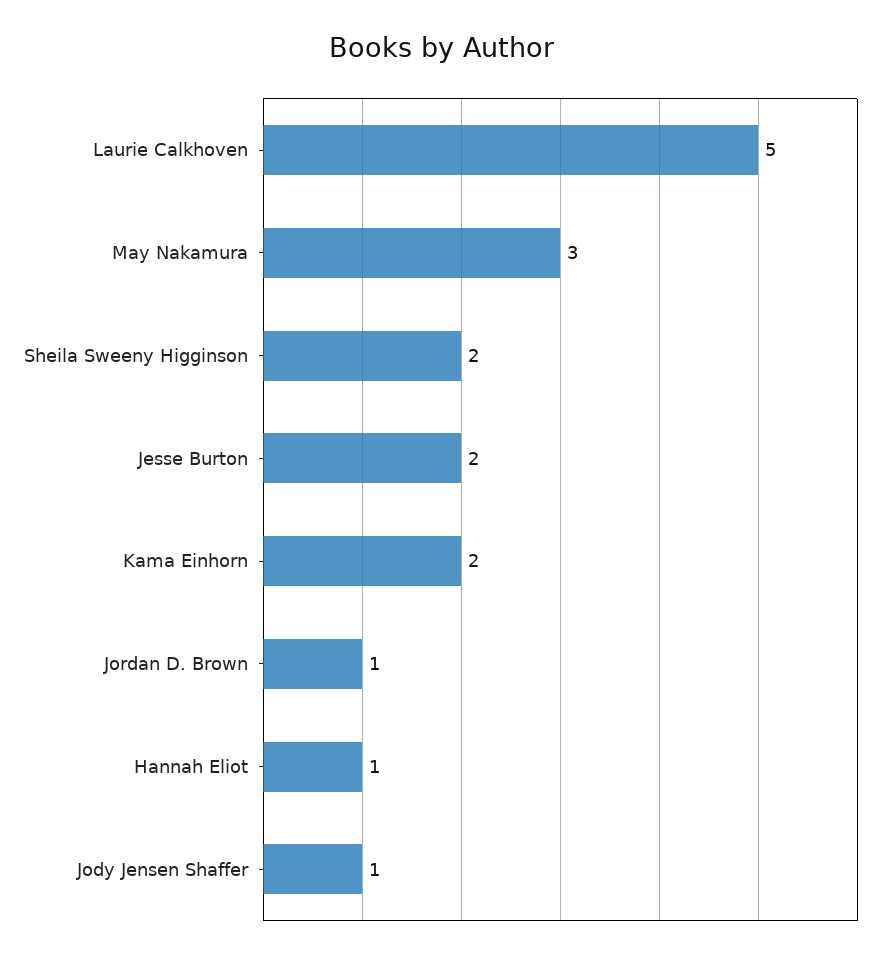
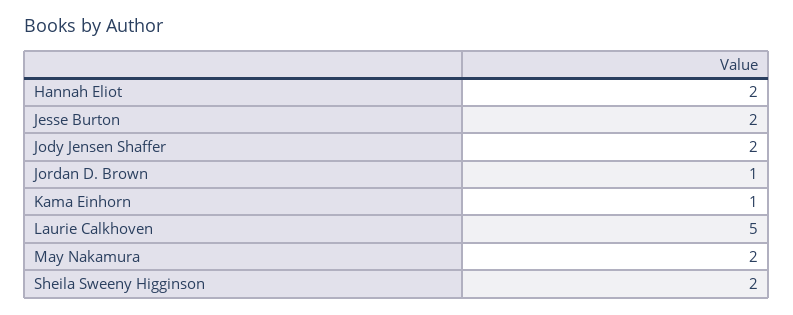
  {
    "Laurie Calkhoven": 5,
-   "May Nakamura": 3,
+   "May Nakamura": 2,
    "Sheila Sweeny Higginson": 2,
    "Jesse Burton": 2,
-   "Kama Einhorn": 2,
+   "Kama Einhorn": 1,
    "Jordan D. Brown": 1,
-   "Hannah Eliot": 1,
+   "Hannah Eliot": 2,
-   "Jody Jensen Shaffer": 1
+   "Jody Jensen Shaffer": 2
  }

